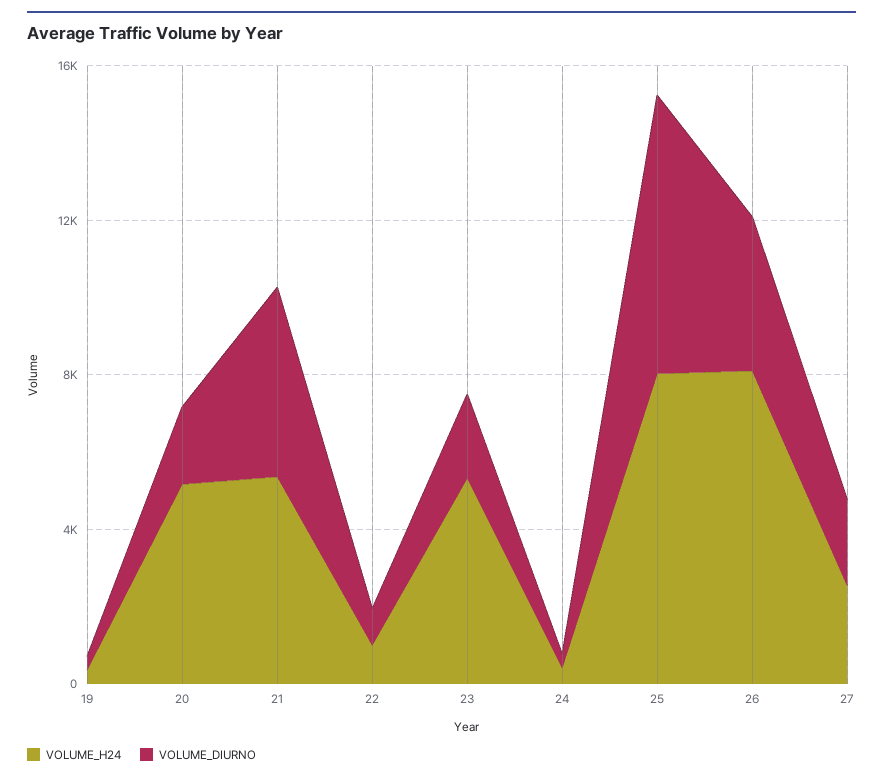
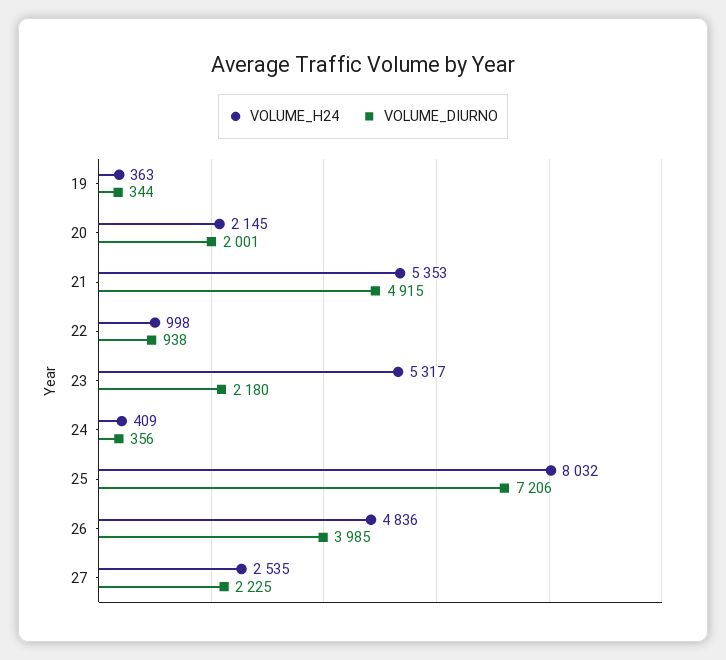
  {
    "VOLUME_H24": {
      "19": 363,
-     "20": 5000,
+     "20": 2145,
      "21": 5353,
      "22": 998,
      "23": 5317,
      "24": 409,
      "25": 8032,
-     "26": 8000,
+     "26": 4836,
      "27": 2535
    },
    "VOLUME_DIURNO": {
      "19": 344,
      "20": 2001,
      "21": 4915,
      "22": 938,
      "23": 2180,
      "24": 356,
      "25": 7206,
      "26": 3985,
      "27": 2225
    }
  }

